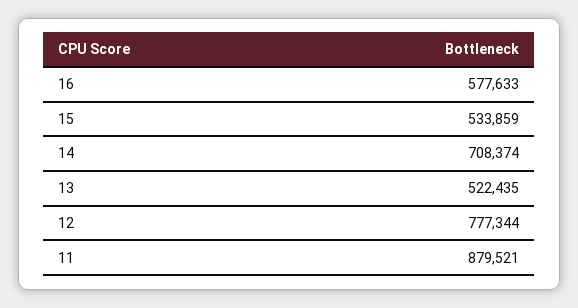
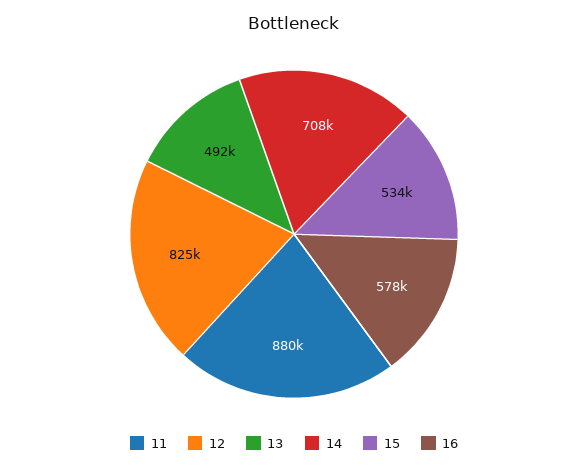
  {
    "16": 577633,
    "15": 533859,
    "14": 708374,
-   "13": 522435,
+   "13": 492000,
-   "12": 777344,
+   "12": 825000,
    "11": 879521
  }

